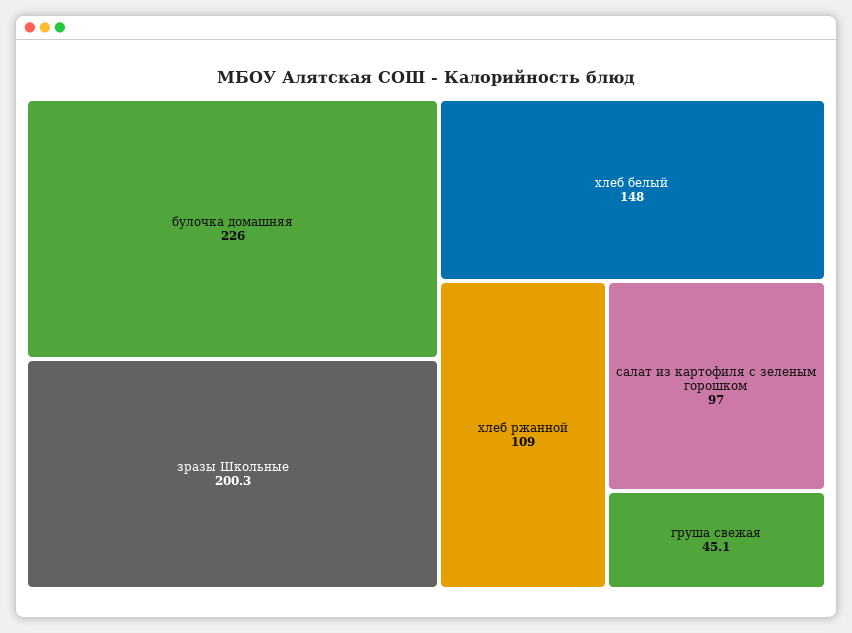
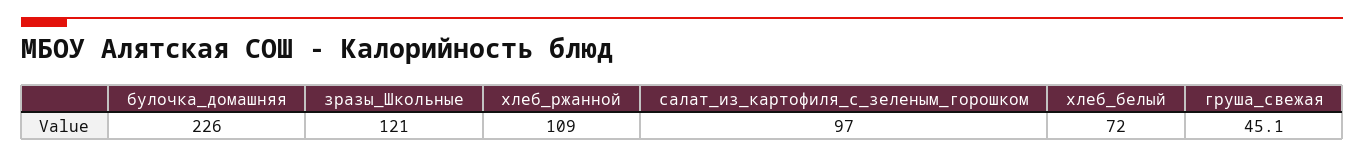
  {
    "булочка домашняя": 226,
-   "зразы Школьные": 200.3,
+   "зразы Школьные": 121,
-   "хлеб белый": 148,
+   "хлеб белый": 72,
    "хлеб ржанной": 109,
    "салат из картофиля с зеленым горошком": 97,
    "груша свежая": 45.1
  }

